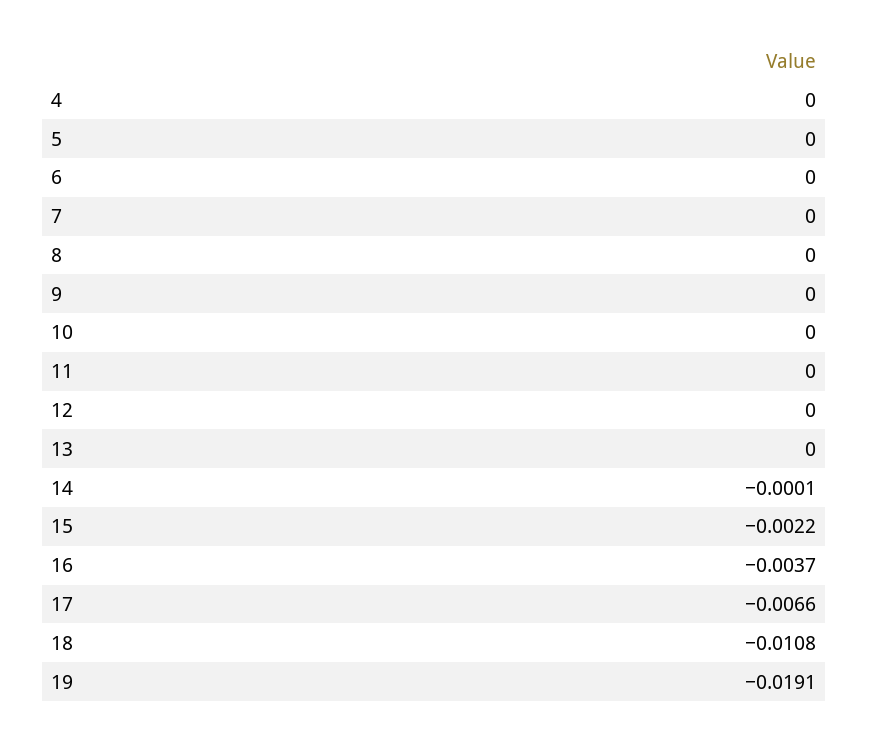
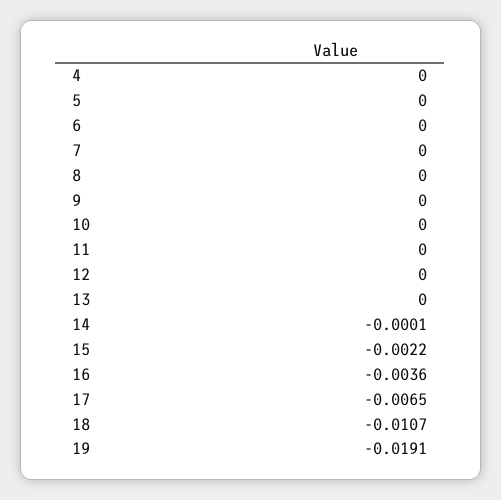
  {
    "4": 0,
    "5": 0,
    "6": 0,
    "7": 0,
    "8": 0,
    "9": 0,
    "10": 0,
    "11": 0,
    "12": 0,
    "13": 0,
    "14": -0.0001,
    "15": -0.0022,
-   "16": -0.0037,
+   "16": -0.0036,
-   "17": -0.0066,
+   "17": -0.0065,
-   "18": -0.0108,
+   "18": -0.0107,
    "19": -0.0191
  }

